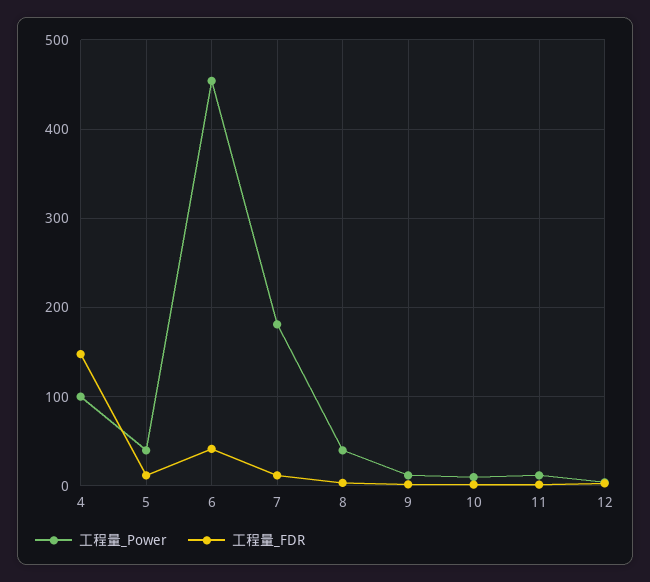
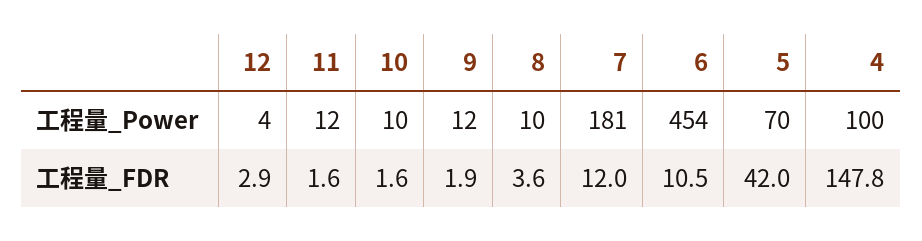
  {
    "工程量_Power": {
      "4": 100,
-     "5": 40,
+     "5": 70,
      "6": 454,
      "7": 181,
-     "8": 40,
+     "8": 10,
      "9": 12,
      "10": 10,
      "11": 12,
      "12": 4
    },
    "工程量_FDR": {
      "4": 147.8,
-     "5": 10,
+     "5": 42,
-     "6": 40,
+     "6": 10.5,
      "7": 12,
      "8": 3.6,
      "9": 1.9,
      "10": 1.6,
      "11": 1.6,
      "12": 2.9
    }
  }

